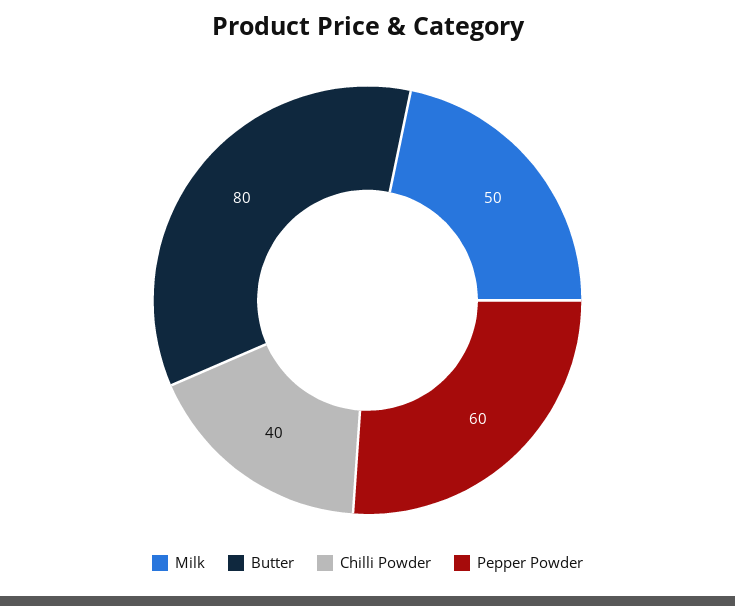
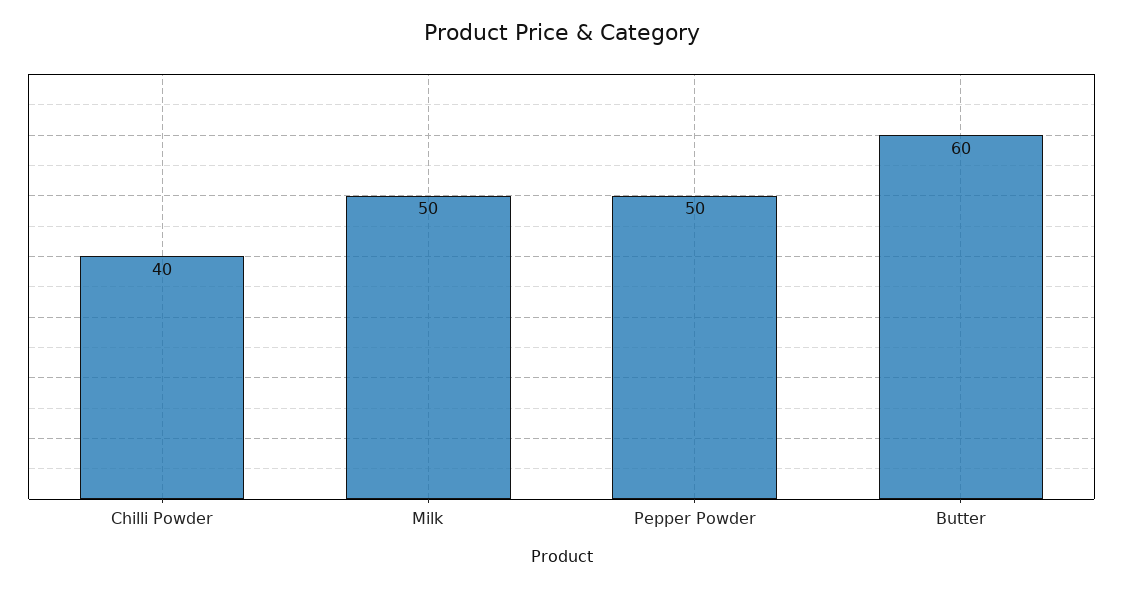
  {
    "Milk": 50,
-   "Butter": 80,
+   "Butter": 60,
    "Chilli Powder": 40,
-   "Pepper Powder": 60
+   "Pepper Powder": 50
  }

